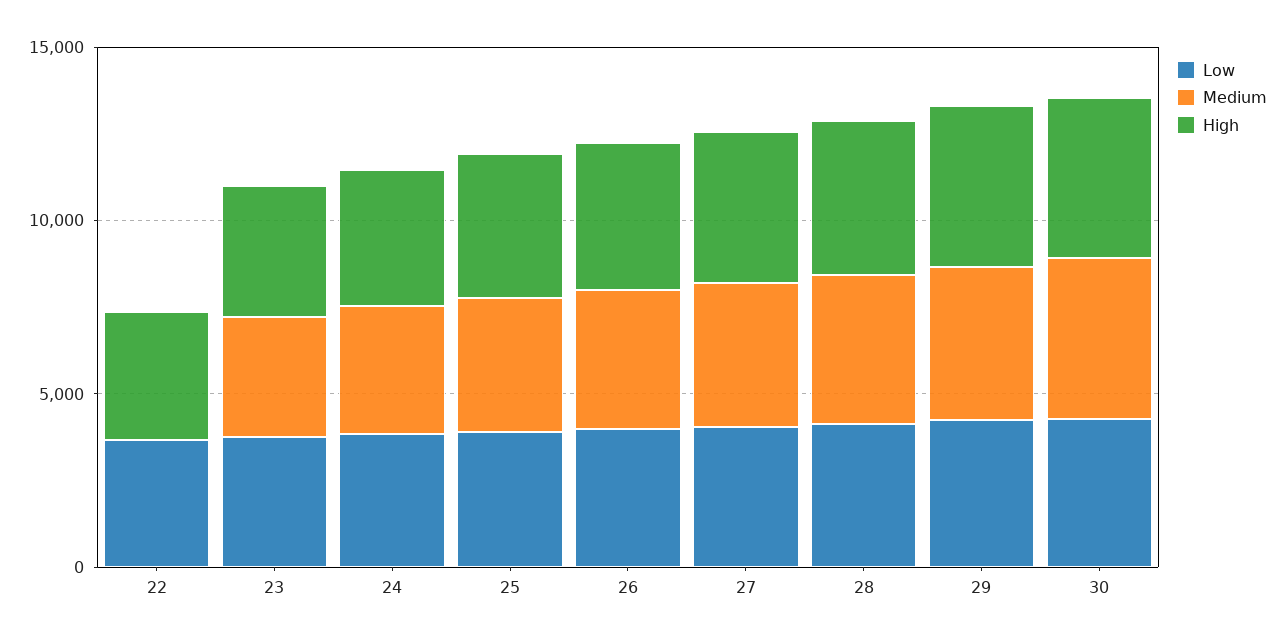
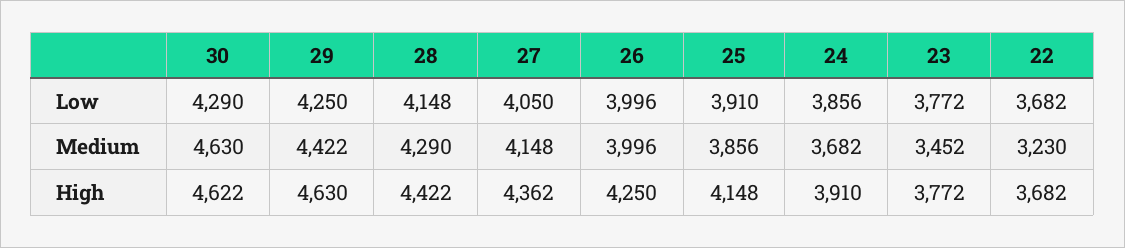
  {
    "Low": {
      "22": 3682,
      "23": 3772,
      "24": 3856,
      "25": 3910,
      "26": 3996,
      "27": 4050,
      "28": 4148,
      "29": 4250,
      "30": 4290
    },
    "Medium": {
-     "22": 0,
+     "22": 3230,
      "23": 3452,
      "24": 3682,
      "25": 3856,
      "26": 3996,
      "27": 4148,
      "28": 4290,
      "29": 4422,
      "30": 4630
    },
    "High": {
      "22": 3682,
      "23": 3772,
      "24": 3910,
      "25": 4148,
      "26": 4250,
      "27": 4362,
      "28": 4422,
      "29": 4630,
      "30": 4622
    }
  }

